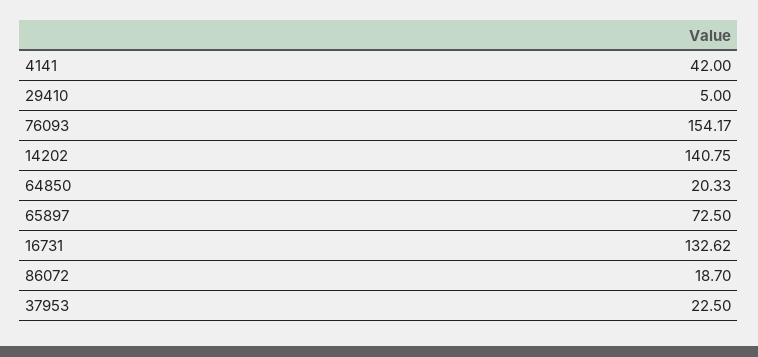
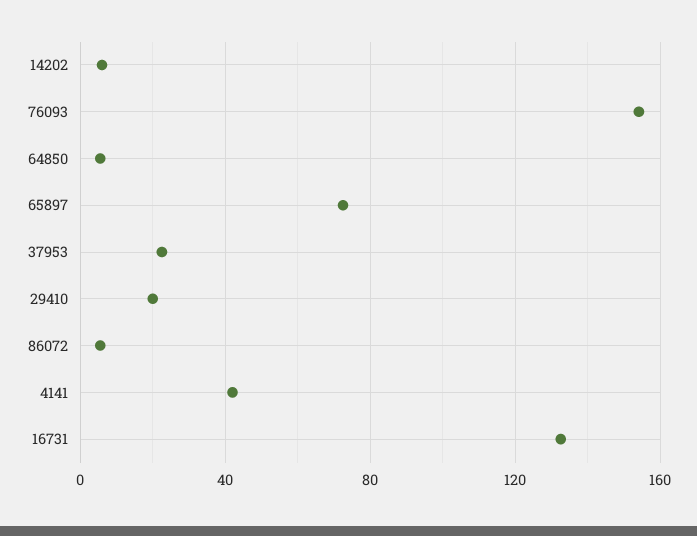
  {
    "4141": 42,
-   "29410": 5,
+   "29410": 20,
    "76093": 154.17,
-   "14202": 140.75,
+   "14202": 5,
-   "64850": 20.33,
+   "64850": 5,
    "65897": 72.5,
    "16731": 132.62,
-   "86072": 18.7,
+   "86072": 5,
    "37953": 22.5
  }

